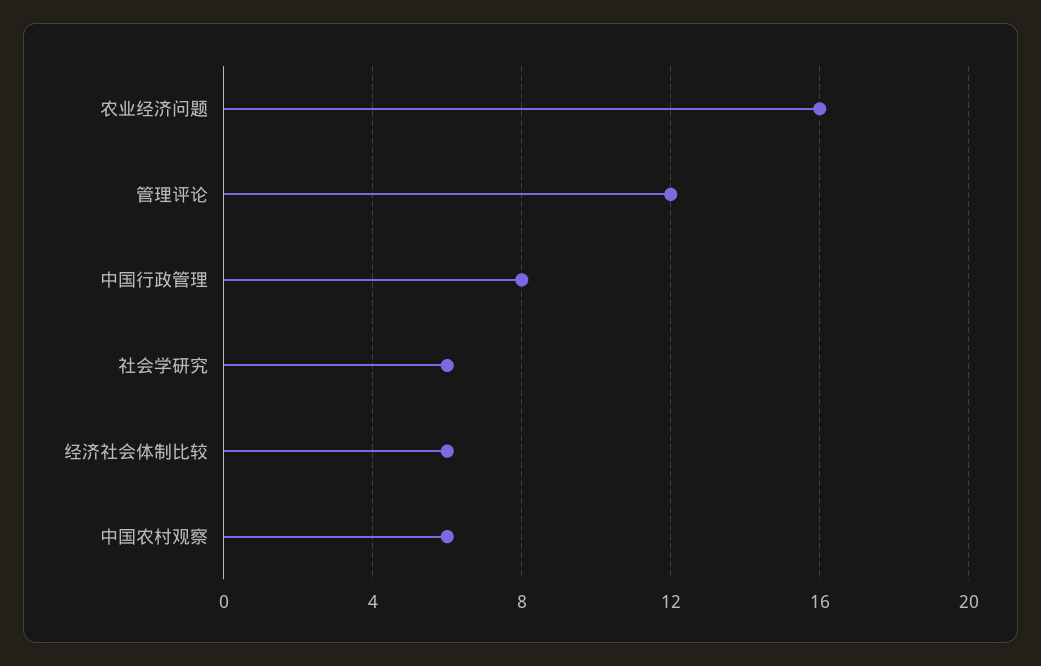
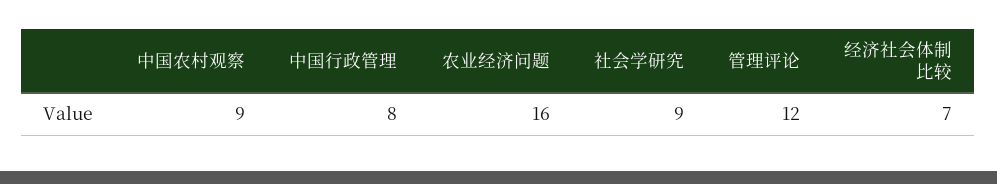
  {
    "农业经济问题": 16,
    "管理评论": 12,
    "中国行政管理": 8,
-   "社会学研究": 6,
+   "社会学研究": 9,
-   "经济社会体制比较": 6,
+   "经济社会体制比较": 7,
-   "中国农村观察": 6
+   "中国农村观察": 9
  }

